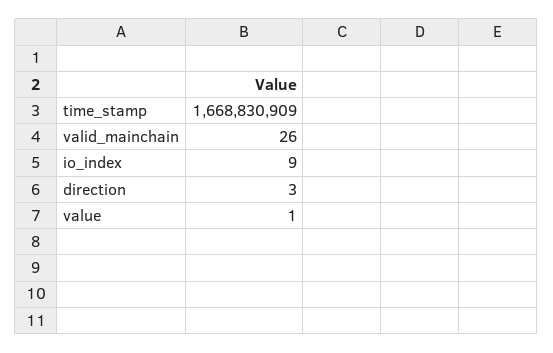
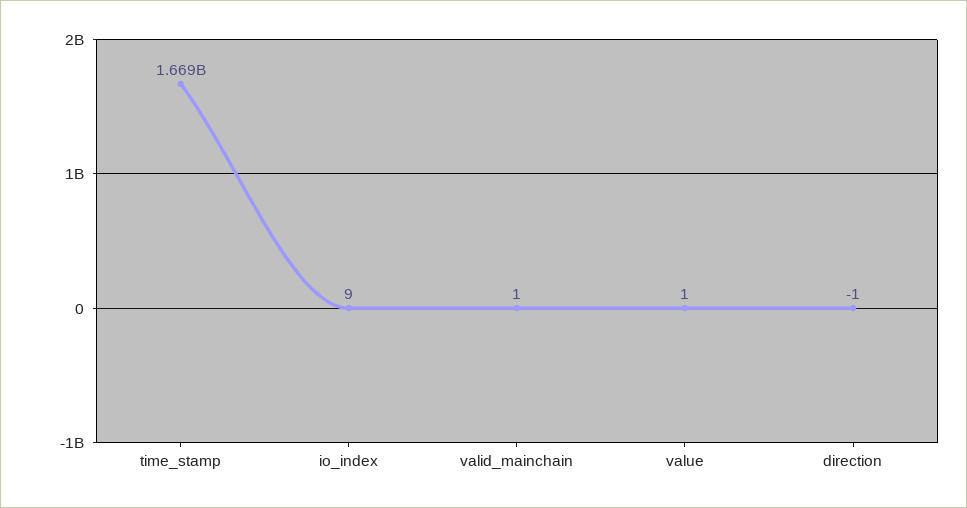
  {
    "time_stamp": 1668830909,
-   "valid_mainchain": 26,
+   "valid_mainchain": 1,
    "io_index": 9,
-   "direction": 3,
+   "direction": -1,
    "value": 1
  }

